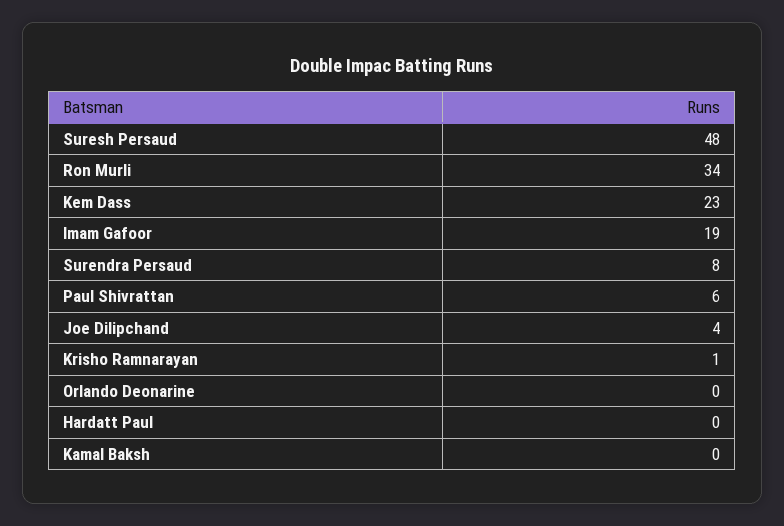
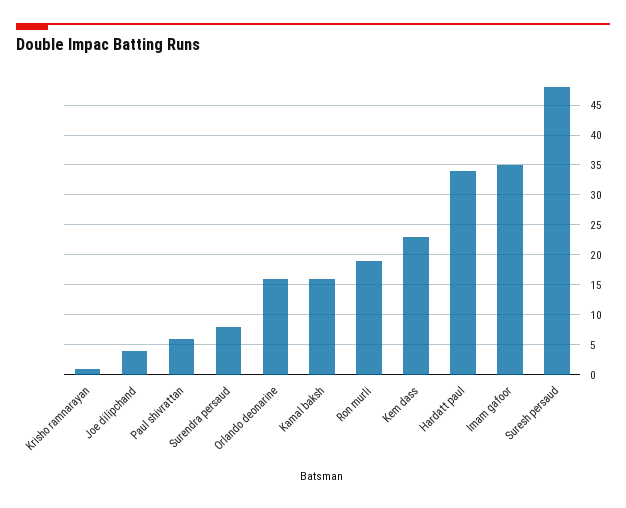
  {
    "Suresh Persaud": 48,
-   "Ron Murli": 34,
+   "Ron Murli": 20,
    "Kem Dass": 23,
-   "Imam Gafoor": 19,
+   "Imam Gafoor": 35,
    "Surendra Persaud": 8,
    "Paul Shivrattan": 6,
    "Joe Dilipchand": 4,
    "Krisho Ramnarayan": 1,
-   "Orlando Deonarine": 0,
+   "Orlando Deonarine": 15,
-   "Hardatt Paul": 0,
+   "Hardatt Paul": 35,
-   "Kamal Baksh": 0
+   "Kamal Baksh": 15
  }

